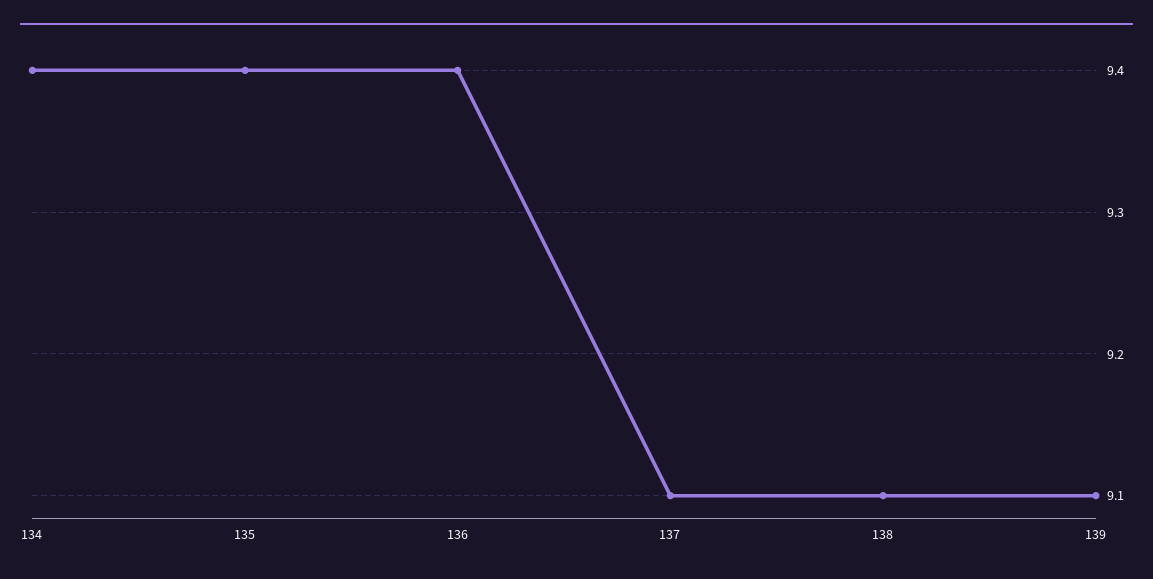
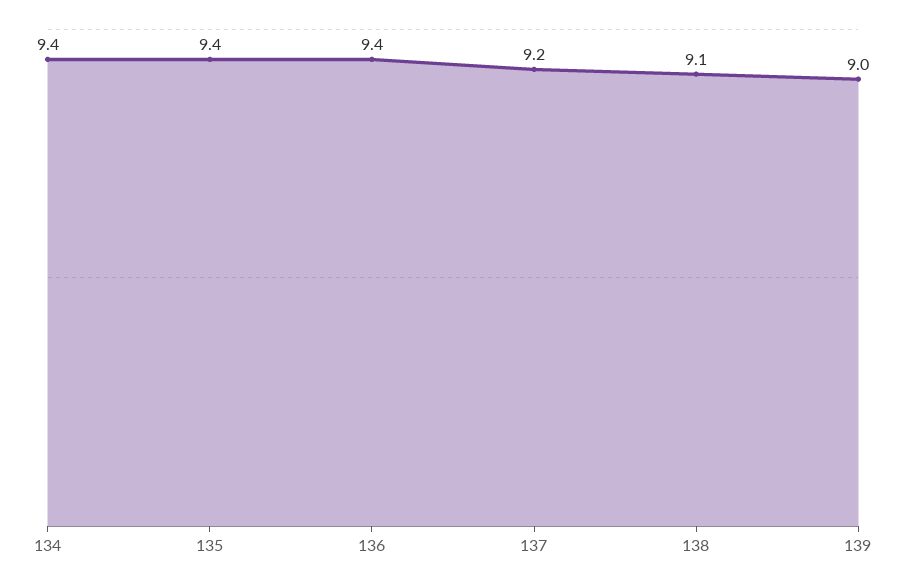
  {
    "134": 9.4,
    "135": 9.4,
    "136": 9.4,
-   "137": 9.1,
+   "137": 9.2,
    "138": 9.1,
-   "139": 9.1
+   "139": 9
  }

